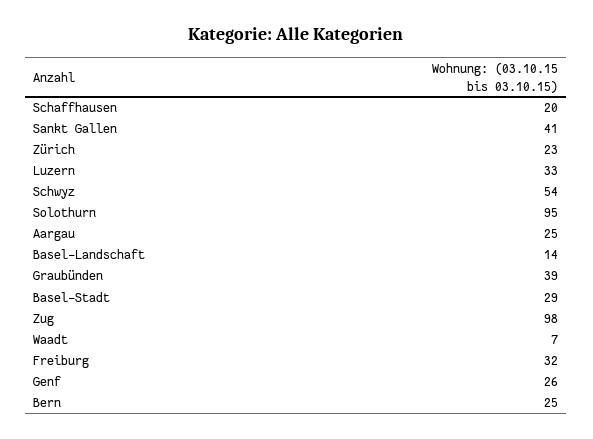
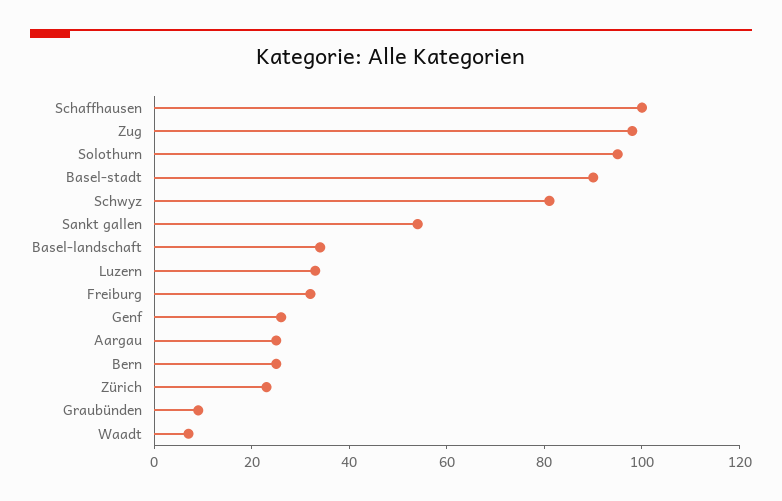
  {
-   "Schaffhausen": 20,
+   "Schaffhausen": 100,
-   "Sankt Gallen": 41,
+   "Sankt Gallen": 55,
    "Zürich": 23,
    "Luzern": 33,
-   "Schwyz": 54,
+   "Schwyz": 80,
    "Solothurn": 95,
    "Aargau": 25,
-   "Basel-Landschaft": 14,
+   "Basel-Landschaft": 35,
-   "Graubünden": 39,
+   "Graubünden": 10,
-   "Basel-Stadt": 29,
+   "Basel-Stadt": 90,
    "Zug": 98,
    "Waadt": 7,
    "Freiburg": 32,
    "Genf": 26,
    "Bern": 25
  }

